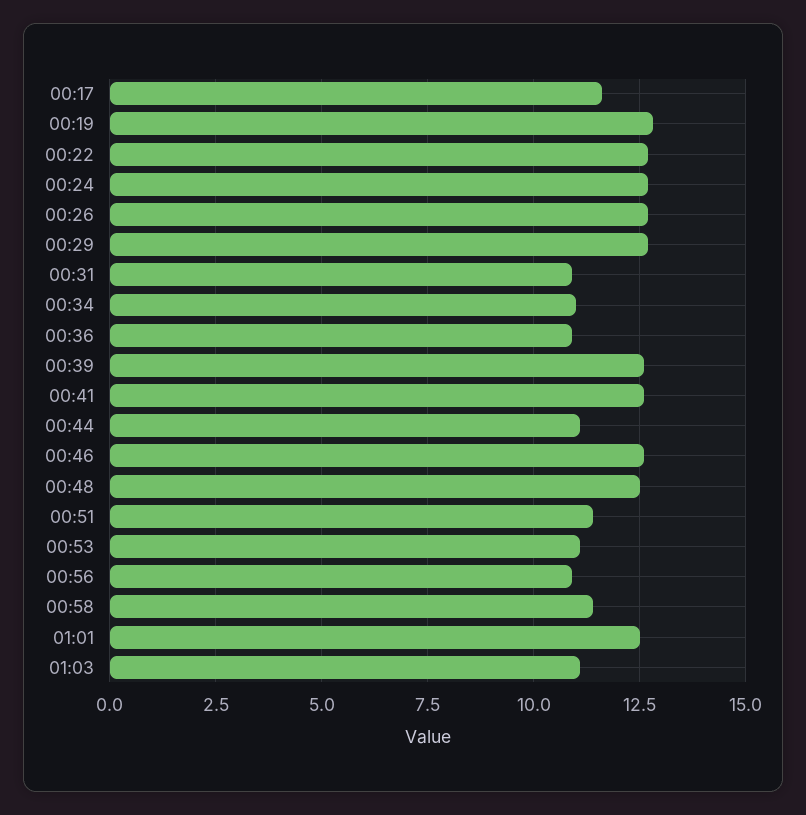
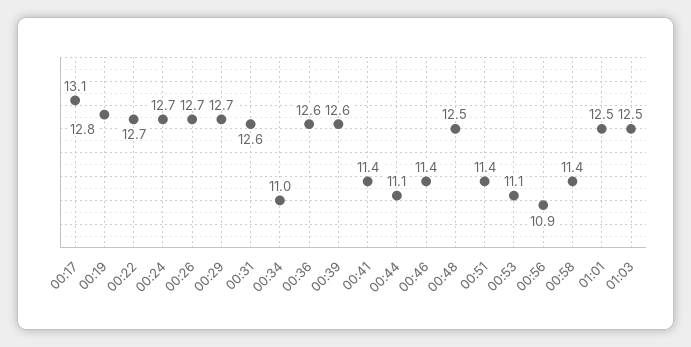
  {
-   "00:17": 11.5,
+   "00:17": 13.1,
    "00:19": 12.8,
    "00:22": 12.7,
    "00:24": 12.7,
    "00:26": 12.7,
    "00:29": 12.7,
-   "00:31": 11,
+   "00:31": 12.6,
    "00:34": 11,
-   "00:36": 11,
+   "00:36": 12.6,
    "00:39": 12.6,
-   "00:41": 12.5,
+   "00:41": 11.4,
    "00:44": 11.1,
-   "00:46": 12.5,
+   "00:46": 11.4,
    "00:48": 12.5,
    "00:51": 11.4,
    "00:53": 11.1,
    "00:56": 10.9,
    "00:58": 11.4,
    "01:01": 12.5,
-   "01:03": 11
+   "01:03": 12.5
  }

